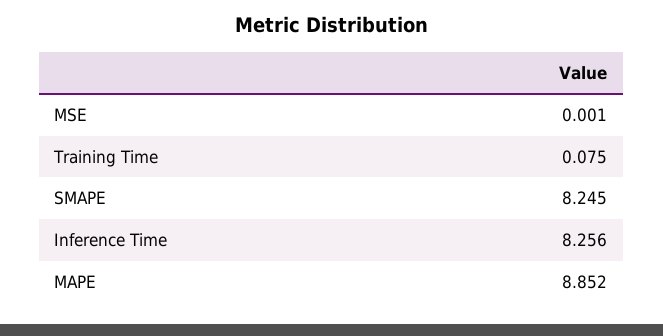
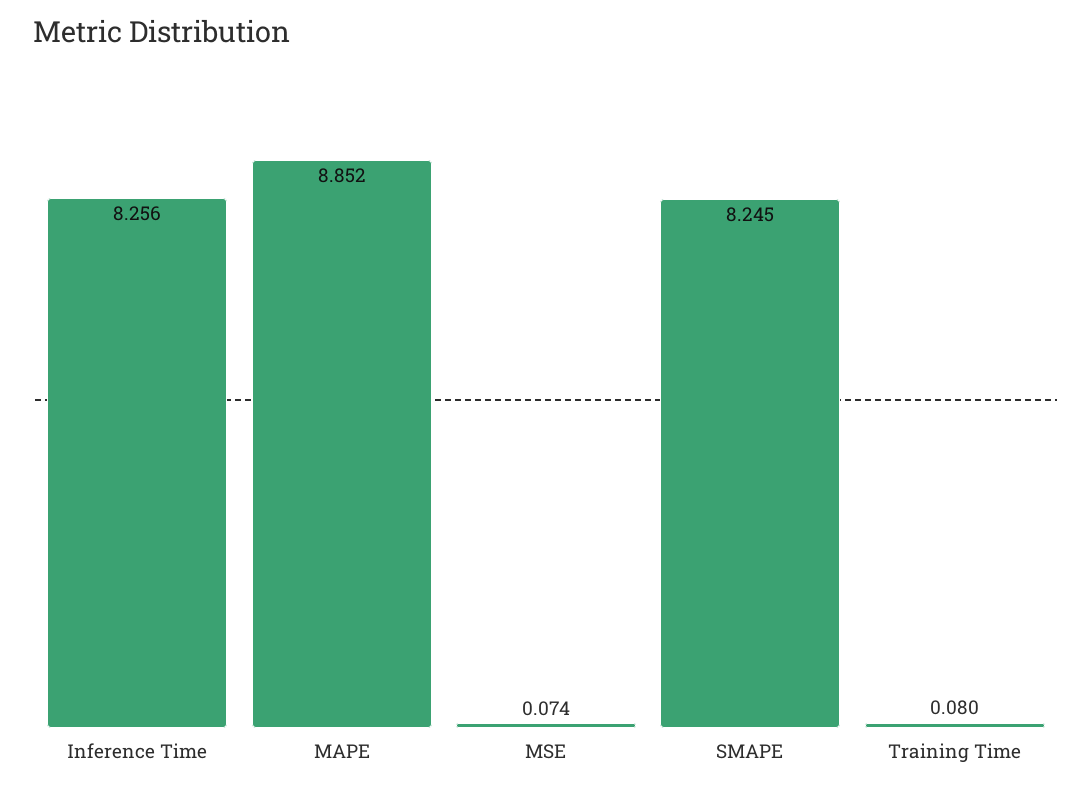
  {
-   "MSE": 0.001,
+   "MSE": 0.074,
-   "Training Time": 0.075,
+   "Training Time": 0.08,
    "SMAPE": 8.245,
    "Inference Time": 8.256,
    "MAPE": 8.852
  }

